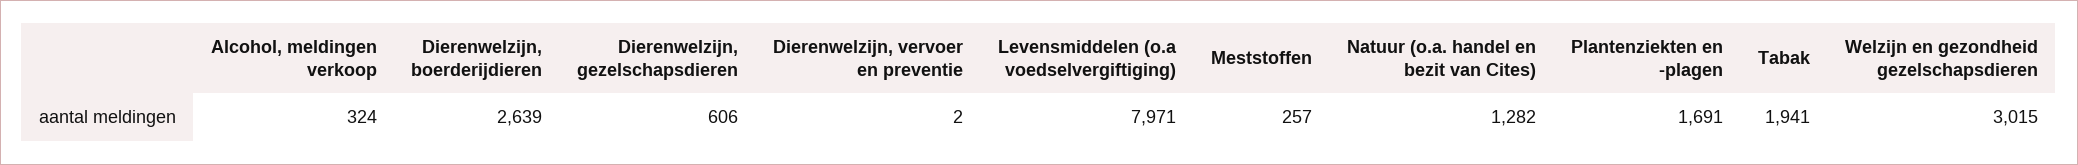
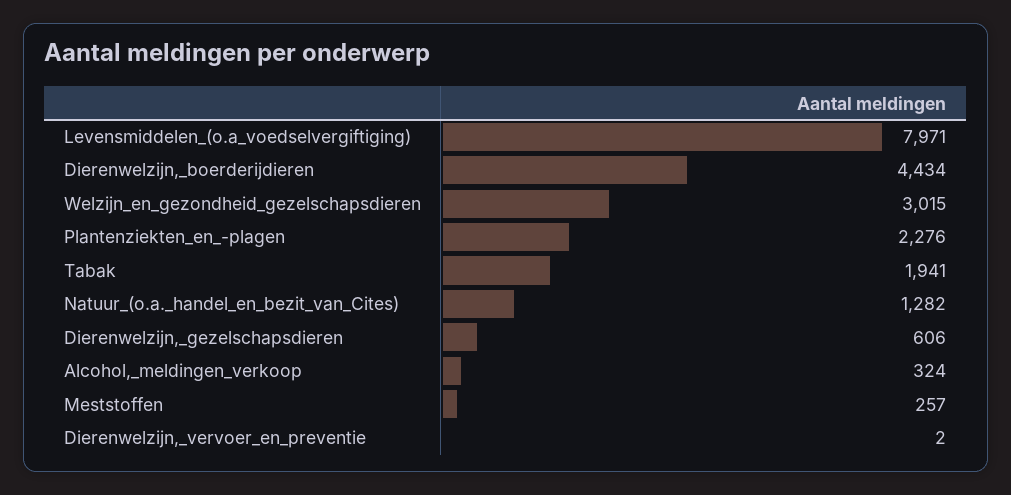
  {
    "Alcohol, meldingen verkoop": 324,
-   "Dierenwelzijn, boerderijdieren": 2639,
+   "Dierenwelzijn, boerderijdieren": 4434,
    "Dierenwelzijn, gezelschapsdieren": 606,
    "Dierenwelzijn, vervoer en preventie": 2,
    "Levensmiddelen (o.a voedselvergiftiging)": 7971,
    "Meststoffen": 257,
    "Natuur (o.a. handel en bezit van Cites)": 1282,
-   "Plantenziekten en -plagen": 1691,
+   "Plantenziekten en -plagen": 2276,
    "Tabak": 1941,
    "Welzijn en gezondheid gezelschapsdieren": 3015
  }

